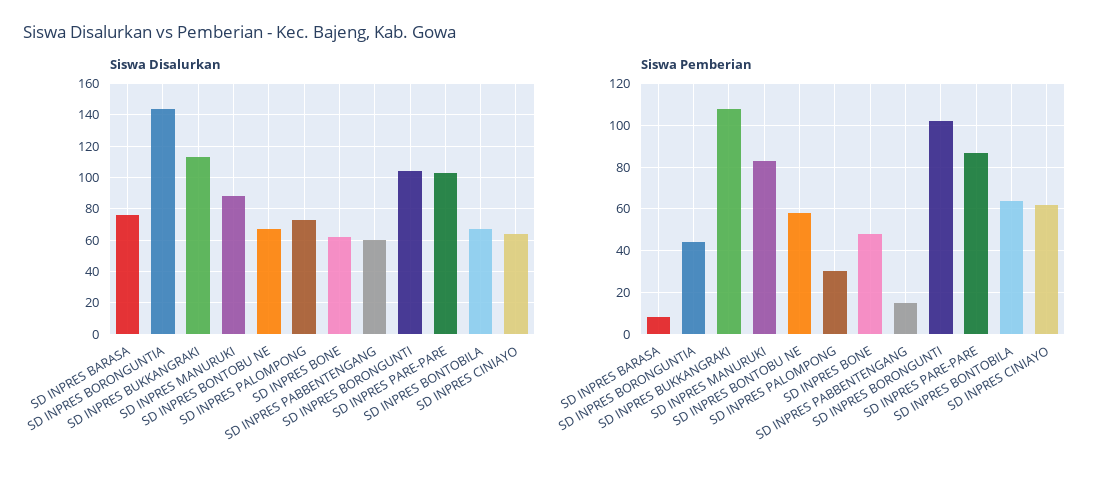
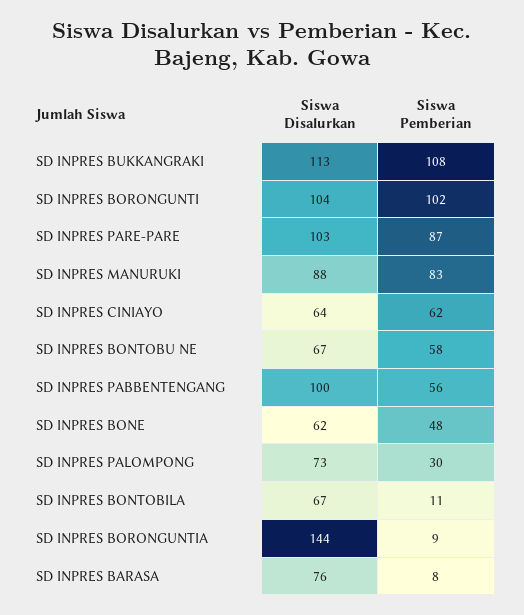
  {
    "Siswa Disalurkan": {
      "SD INPRES BARASA": 76,
      "SD INPRES BORONGUNTIA": 144,
      "SD INPRES BUKKANGRAKI": 113,
      "SD INPRES MANURUKI": 88,
      "SD INPRES BONTOBU NE": 67,
      "SD INPRES PALOMPONG": 73,
      "SD INPRES BONE": 62,
-     "SD INPRES PABBENTENGANG": 60,
+     "SD INPRES PABBENTENGANG": 100,
      "SD INPRES BORONGUNTI": 104,
      "SD INPRES PARE-PARE": 103,
      "SD INPRES BONTOBILA": 67,
      "SD INPRES CINIAYO": 64
    },
    "Siswa Pemberian": {
      "SD INPRES BARASA": 8,
-     "SD INPRES BORONGUNTIA": 45,
+     "SD INPRES BORONGUNTIA": 9,
      "SD INPRES BUKKANGRAKI": 108,
      "SD INPRES MANURUKI": 83,
      "SD INPRES BONTOBU NE": 58,
      "SD INPRES PALOMPONG": 30,
      "SD INPRES BONE": 48,
-     "SD INPRES PABBENTENGANG": 15,
+     "SD INPRES PABBENTENGANG": 56,
      "SD INPRES BORONGUNTI": 102,
      "SD INPRES PARE-PARE": 87,
-     "SD INPRES BONTOBILA": 65,
+     "SD INPRES BONTOBILA": 11,
      "SD INPRES CINIAYO": 62
    }
  }

